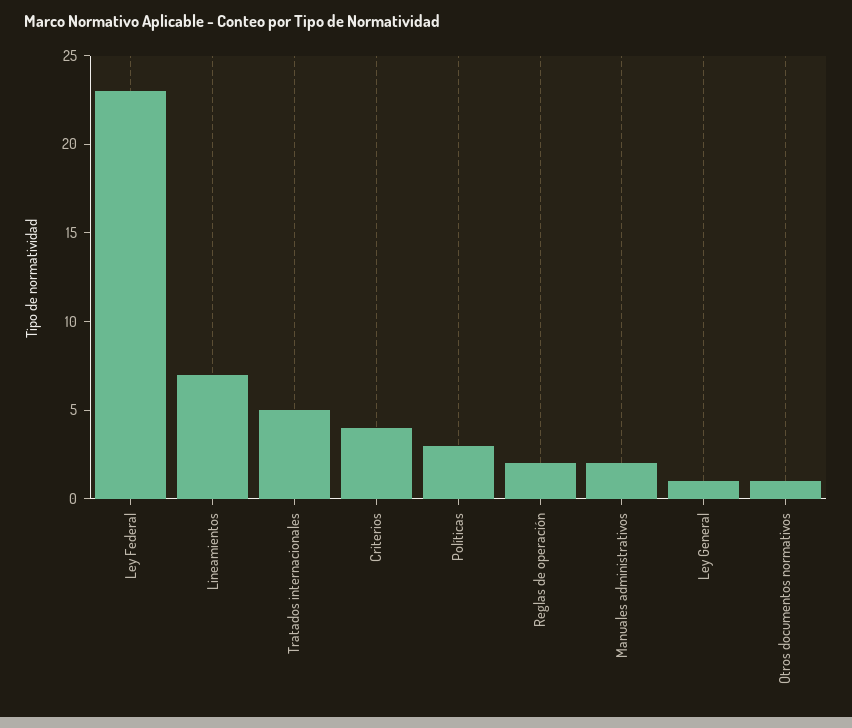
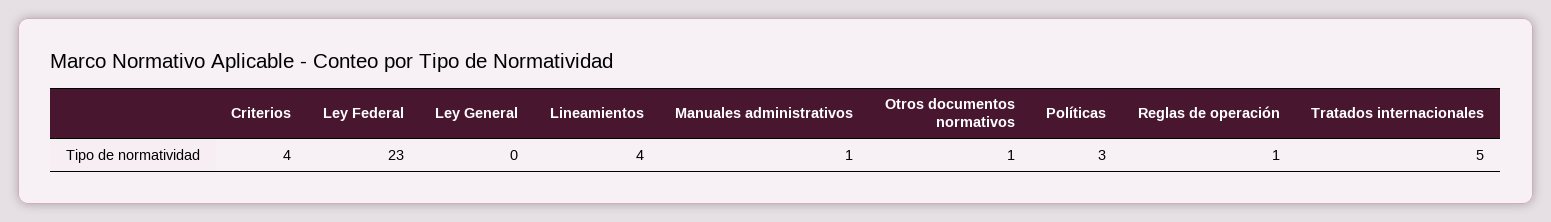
  {
    "Ley Federal": 23,
-   "Lineamientos": 7,
+   "Lineamientos": 4,
    "Tratados internacionales": 5,
    "Criterios": 4,
    "Políticas": 3,
-   "Reglas de operación": 2,
+   "Reglas de operación": 1,
-   "Manuales administrativos": 2,
+   "Manuales administrativos": 1,
-   "Ley General": 1,
+   "Ley General": 0,
    "Otros documentos normativos": 1
  }

